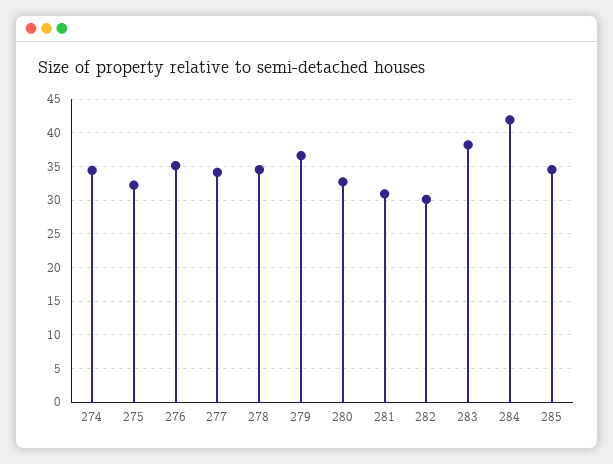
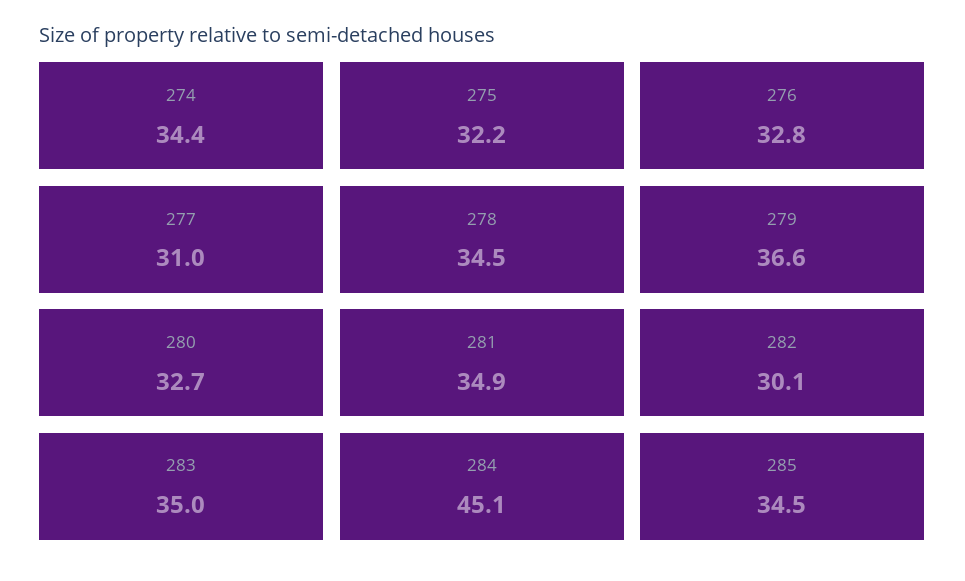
  {
    "274": 34.4,
    "275": 32.2,
-   "276": 35,
+   "276": 32.8,
-   "277": 34,
+   "277": 31,
    "278": 34.5,
    "279": 36.6,
    "280": 32.7,
-   "281": 31,
+   "281": 34.9,
    "282": 30.1,
-   "283": 38,
+   "283": 35,
-   "284": 42,
+   "284": 45.1,
    "285": 34.5
  }

